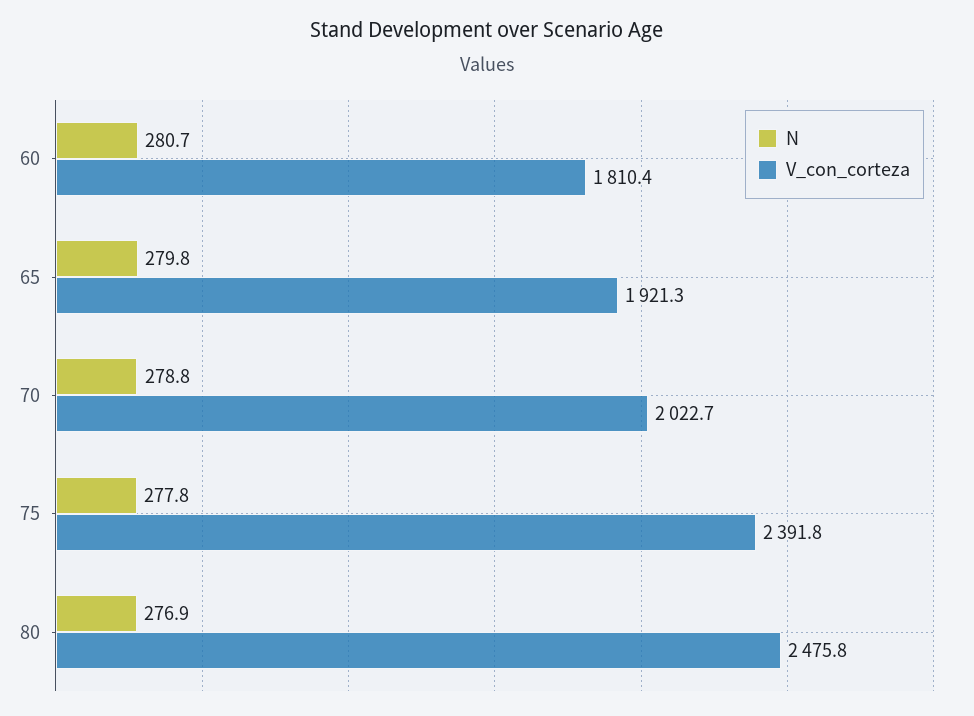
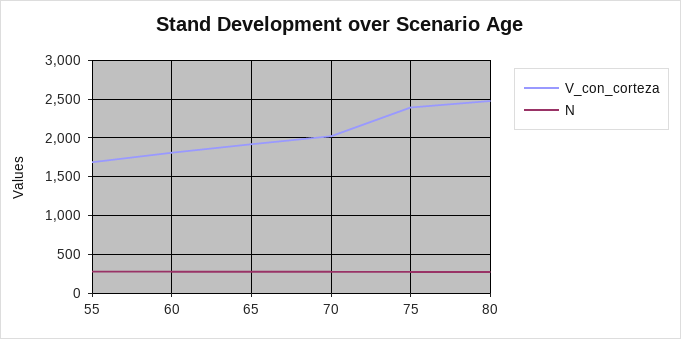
  {
    "N": {
      "60": 280.7,
      "65": 279.8,
      "70": 278.8,
      "75": 277.8,
-     "80": 276.9
+     "80": 276.9,
+     "55": 300
    },
    "V_con_corteza": {
      "60": 1810.4,
      "65": 1921.3,
      "70": 2022.7,
      "75": 2391.8,
-     "80": 2475.8
+     "80": 2475.8,
+     "55": 1700
    }
  }

